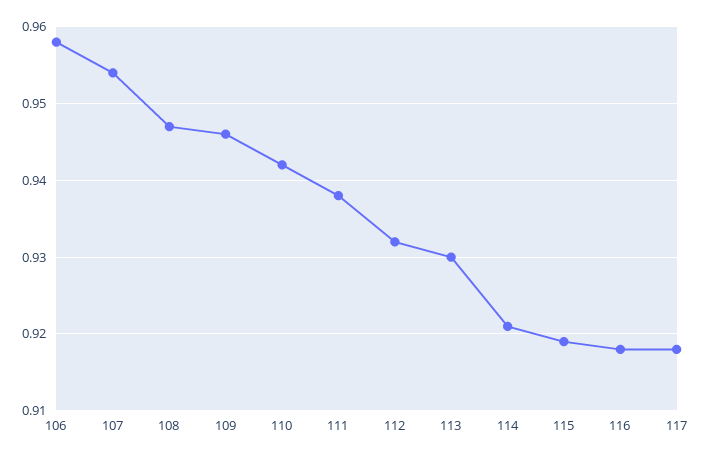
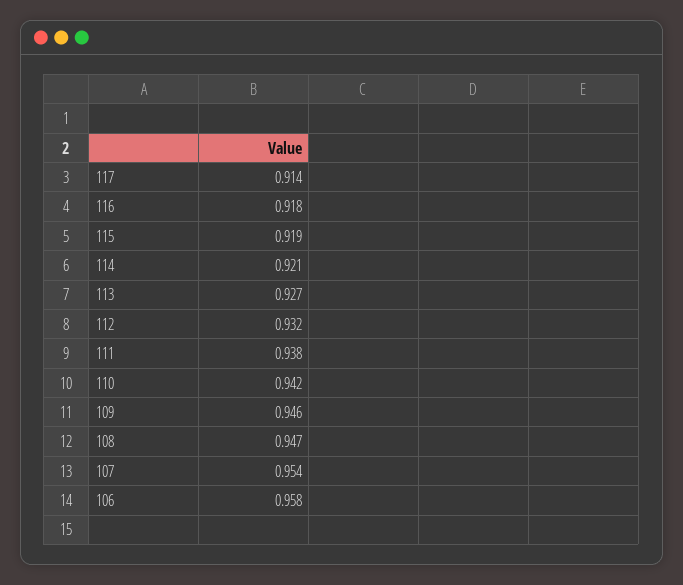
  {
    "106": 0.958,
    "107": 0.954,
    "108": 0.947,
    "109": 0.946,
    "110": 0.942,
    "111": 0.938,
    "112": 0.932,
-   "113": 0.93,
+   "113": 0.927,
    "114": 0.921,
    "115": 0.919,
    "116": 0.918,
-   "117": 0.918
+   "117": 0.914
  }

